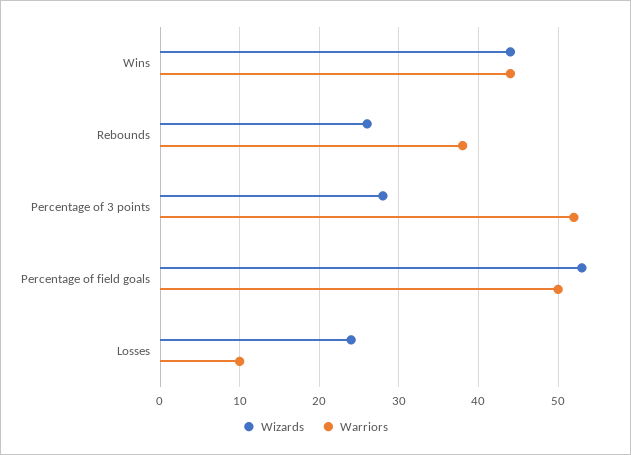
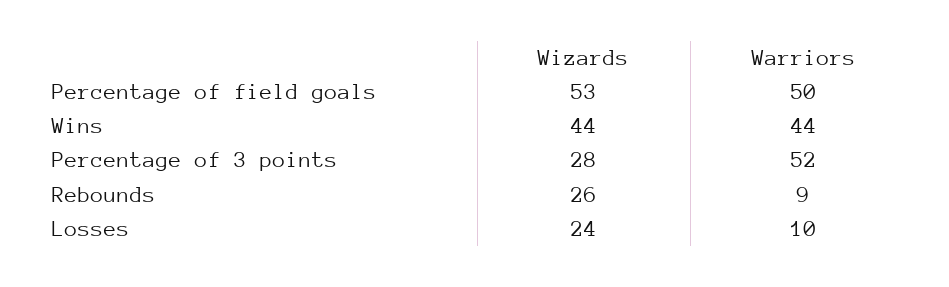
  {
    "Wizards": {
      "Wins": 44,
      "Rebounds": 26,
      "Percentage of 3 points": 28,
      "Percentage of field goals": 53,
      "Losses": 24
    },
    "Warriors": {
      "Wins": 44,
-     "Rebounds": 38,
+     "Rebounds": 9,
      "Percentage of 3 points": 52,
      "Percentage of field goals": 50,
      "Losses": 10
    }
  }

